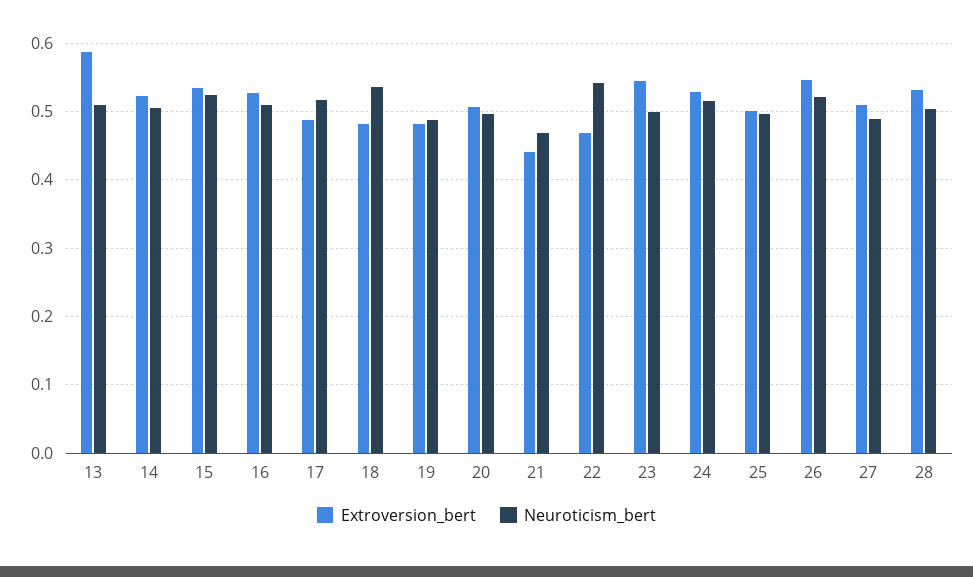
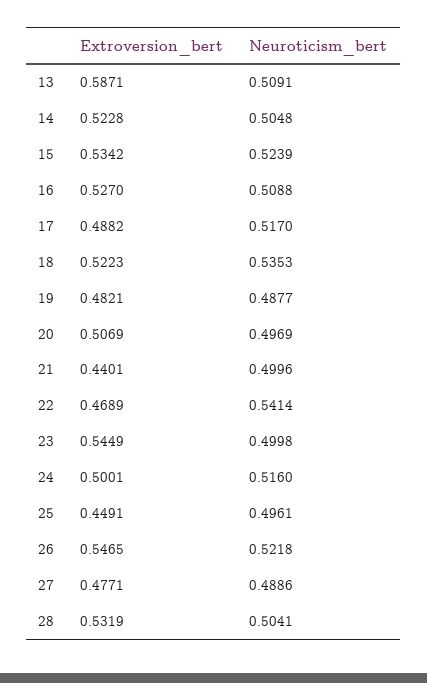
  {
    "Extroversion_bert": {
      "13": 0.5871,
      "14": 0.5228,
      "15": 0.5342,
      "16": 0.527,
      "17": 0.4882,
-     "18": 0.48,
+     "18": 0.5223,
      "19": 0.4821,
      "20": 0.5069,
      "21": 0.4401,
      "22": 0.4689,
      "23": 0.5449,
-     "24": 0.53,
+     "24": 0.5001,
-     "25": 0.5,
+     "25": 0.4491,
      "26": 0.5465,
-     "27": 0.51,
+     "27": 0.4771,
      "28": 0.5319
    },
    "Neuroticism_bert": {
      "13": 0.5091,
      "14": 0.5048,
      "15": 0.5239,
      "16": 0.5088,
      "17": 0.517,
      "18": 0.5353,
      "19": 0.4877,
      "20": 0.4969,
-     "21": 0.47,
+     "21": 0.4996,
      "22": 0.5414,
      "23": 0.4998,
      "24": 0.516,
      "25": 0.4961,
      "26": 0.5218,
      "27": 0.4886,
      "28": 0.5041
    }
  }

